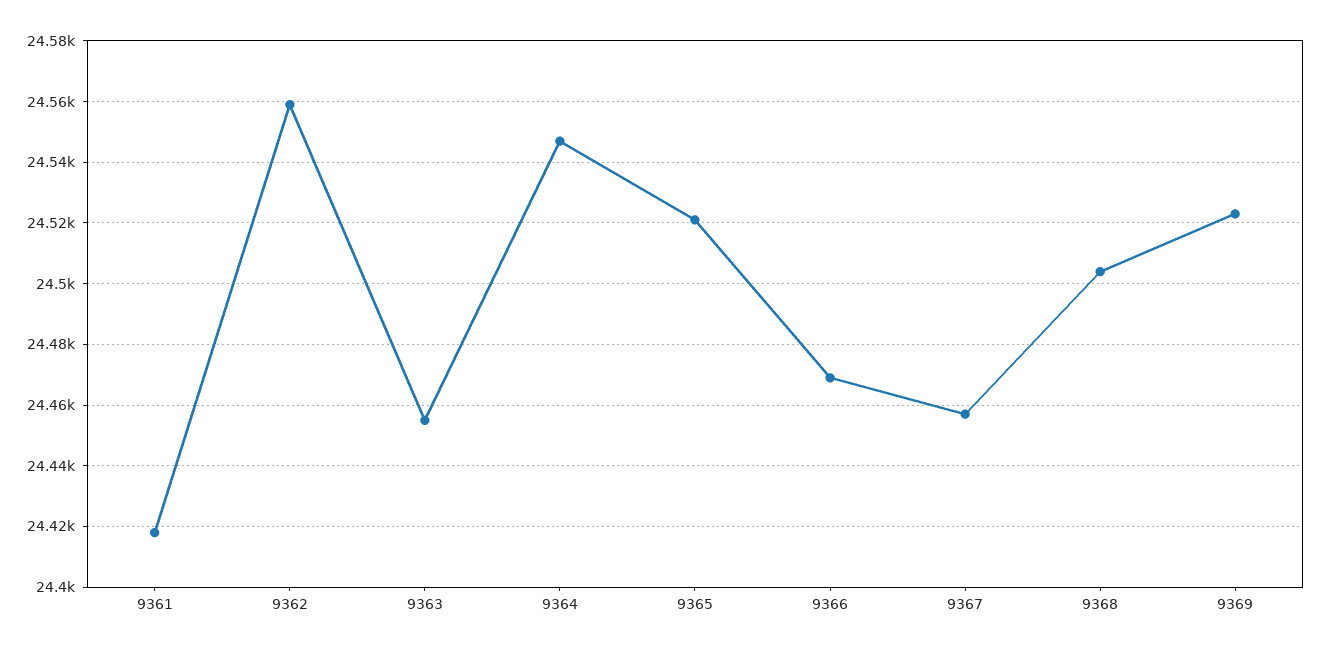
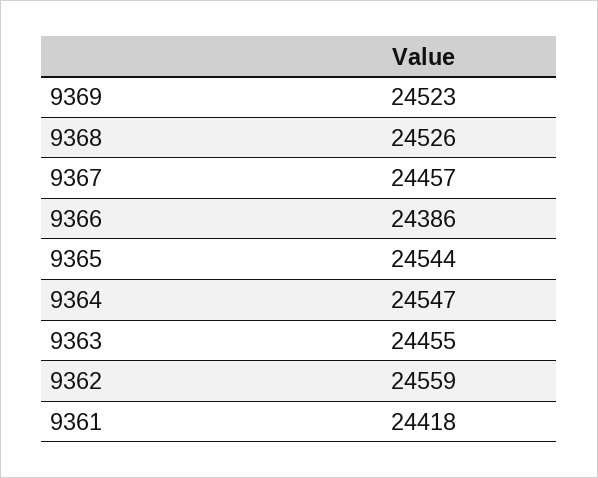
  {
    "9361": 24418,
    "9362": 24559,
    "9363": 24455,
    "9364": 24547,
-   "9365": 24520,
+   "9365": 24544,
-   "9366": 24470,
+   "9366": 24386,
    "9367": 24457,
-   "9368": 24505,
+   "9368": 24526,
    "9369": 24523
  }

